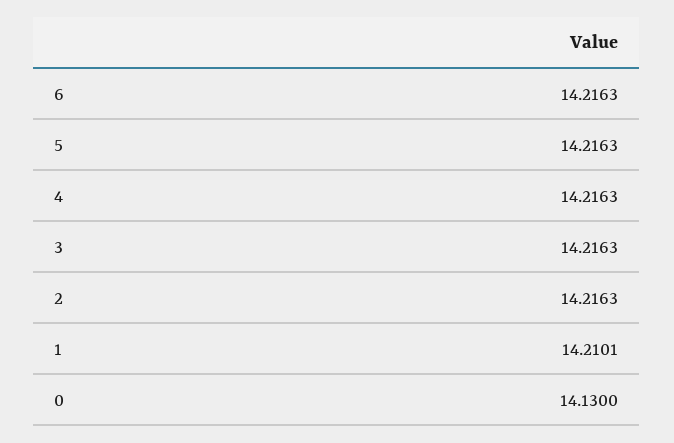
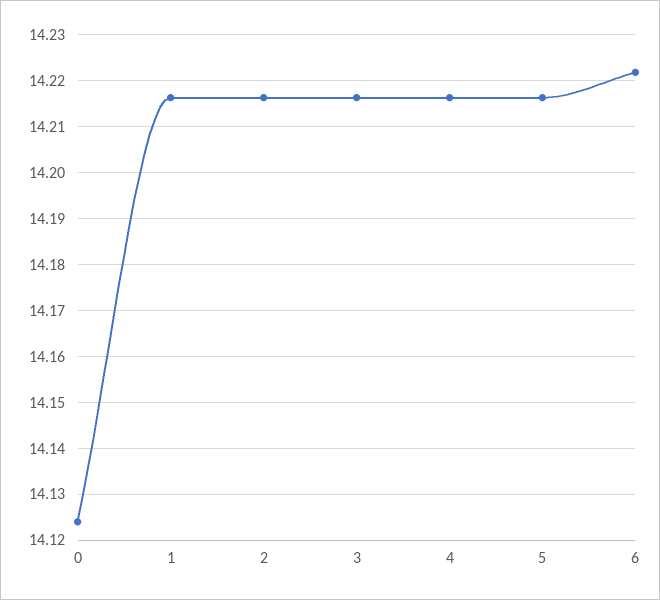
  {
-   "6": 14.2163,
+   "6": 14.222,
    "5": 14.2163,
    "4": 14.2163,
    "3": 14.2163,
    "2": 14.2163,
-   "1": 14.2101,
+   "1": 14.216,
-   "0": 14.13
+   "0": 14.124
  }

